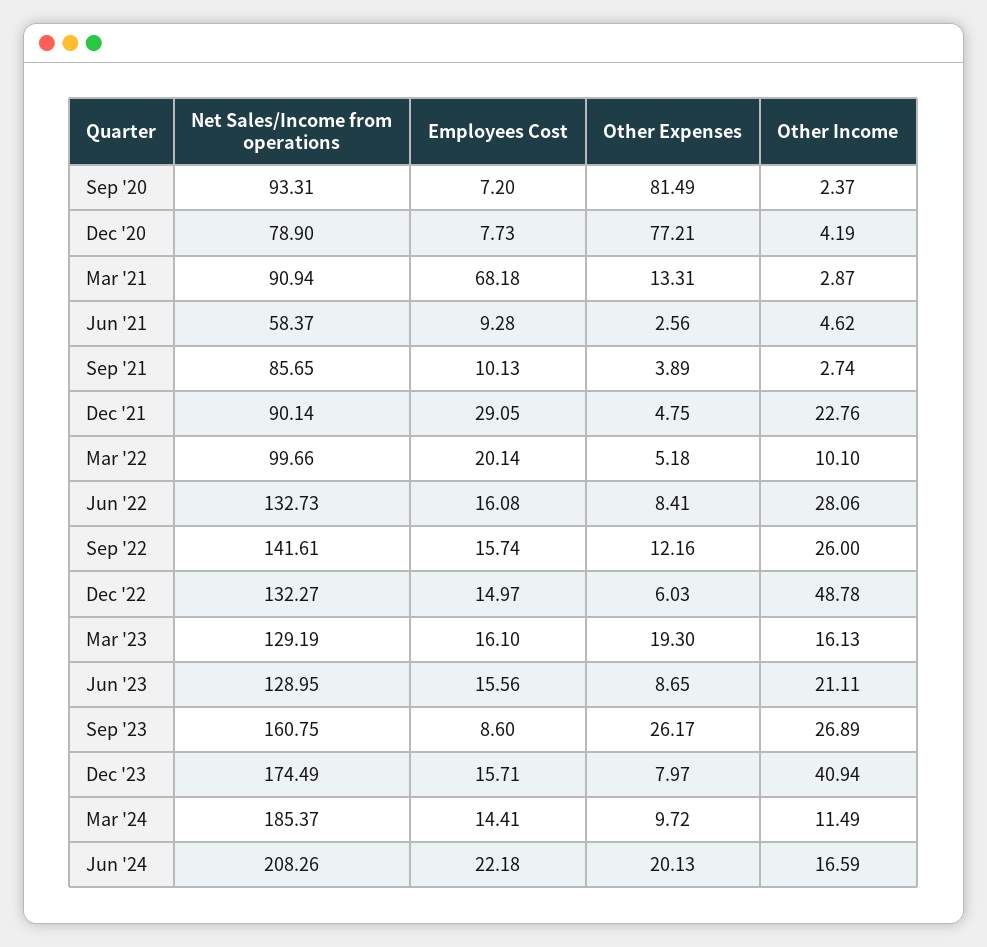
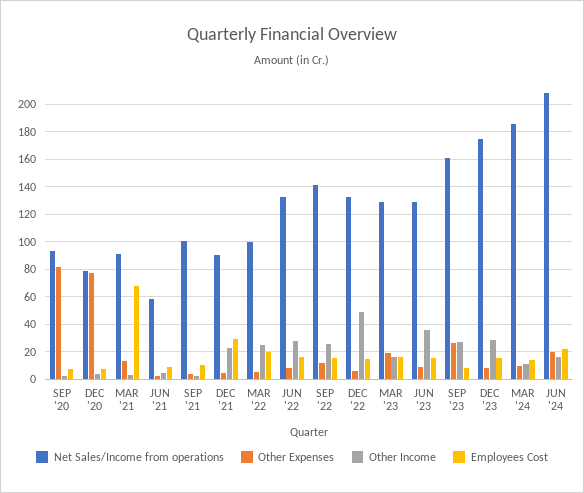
  {
    "Net Sales/Income from operations": {
      "Sep '20": 93.31,
      "Dec '20": 78.9,
      "Mar '21": 90.94,
      "Jun '21": 58.37,
-     "Sep '21": 85.65,
+     "Sep '21": 100,
      "Dec '21": 90.14,
      "Mar '22": 99.66,
      "Jun '22": 132.73,
      "Sep '22": 141.61,
      "Dec '22": 132.27,
      "Mar '23": 129.19,
      "Jun '23": 128.95,
      "Sep '23": 160.75,
      "Dec '23": 174.49,
      "Mar '24": 185.37,
      "Jun '24": 208.26
    },
    "Employees Cost": {
      "Sep '20": 7.2,
      "Dec '20": 7.73,
      "Mar '21": 68.18,
      "Jun '21": 9.28,
      "Sep '21": 10.13,
      "Dec '21": 29.05,
      "Mar '22": 20.14,
      "Jun '22": 16.08,
      "Sep '22": 15.74,
      "Dec '22": 14.97,
      "Mar '23": 16.1,
      "Jun '23": 15.56,
      "Sep '23": 8.6,
      "Dec '23": 15.71,
      "Mar '24": 14.41,
      "Jun '24": 22.18
    },
    "Other Expenses": {
      "Sep '20": 81.49,
      "Dec '20": 77.21,
      "Mar '21": 13.31,
      "Jun '21": 2.56,
      "Sep '21": 3.89,
      "Dec '21": 4.75,
      "Mar '22": 5.18,
      "Jun '22": 8.41,
      "Sep '22": 12.16,
      "Dec '22": 6.03,
      "Mar '23": 19.3,
      "Jun '23": 8.65,
      "Sep '23": 26.17,
      "Dec '23": 7.97,
      "Mar '24": 9.72,
      "Jun '24": 20.13
    },
    "Other Income": {
      "Sep '20": 2.37,
      "Dec '20": 4.19,
      "Mar '21": 2.87,
      "Jun '21": 4.62,
      "Sep '21": 2.74,
      "Dec '21": 22.76,
-     "Mar '22": 10.1,
+     "Mar '22": 25,
      "Jun '22": 28.06,
      "Sep '22": 26,
      "Dec '22": 48.78,
      "Mar '23": 16.13,
-     "Jun '23": 21.11,
+     "Jun '23": 35,
      "Sep '23": 26.89,
-     "Dec '23": 40.94,
+     "Dec '23": 30,
      "Mar '24": 11.49,
      "Jun '24": 16.59
    }
  }

